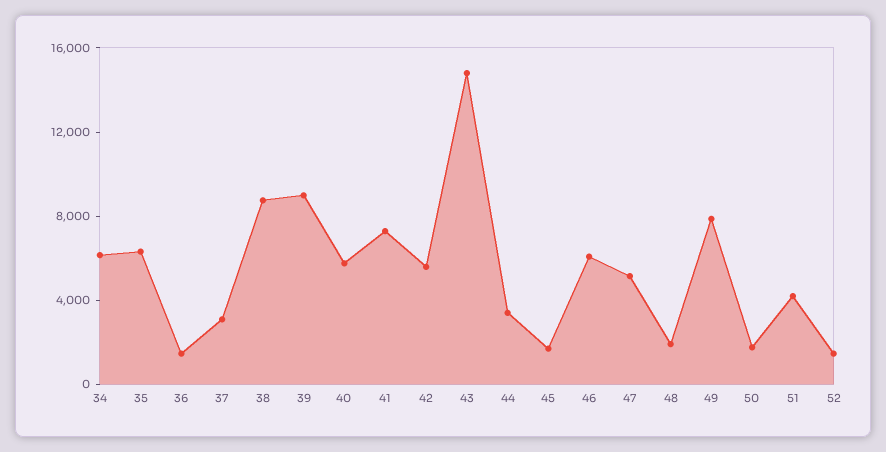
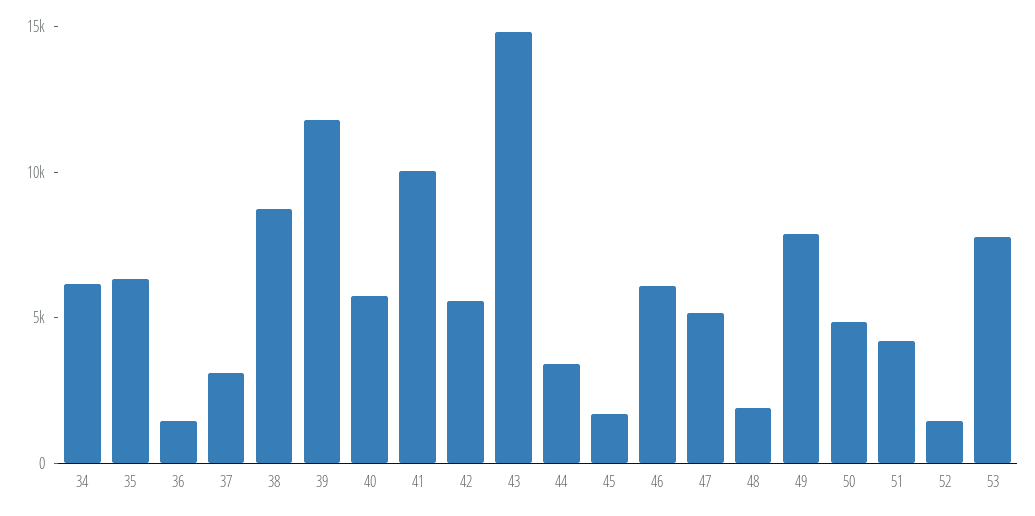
  {
    "34": 6000,
    "35": 6000,
    "36": 1000,
    "37": 3000,
    "38": 9000,
-   "39": 9000,
+   "39": 12000,
    "40": 6000,
-   "41": 7000,
+   "41": 10000,
    "42": 6000,
    "43": 15000,
    "44": 3000,
    "45": 2000,
    "46": 6000,
    "47": 5000,
    "48": 2000,
    "49": 8000,
-   "50": 2000,
+   "50": 5000,
    "51": 4000,
-   "52": 1000
+   "52": 1000,
+   "53": 8000
  }

